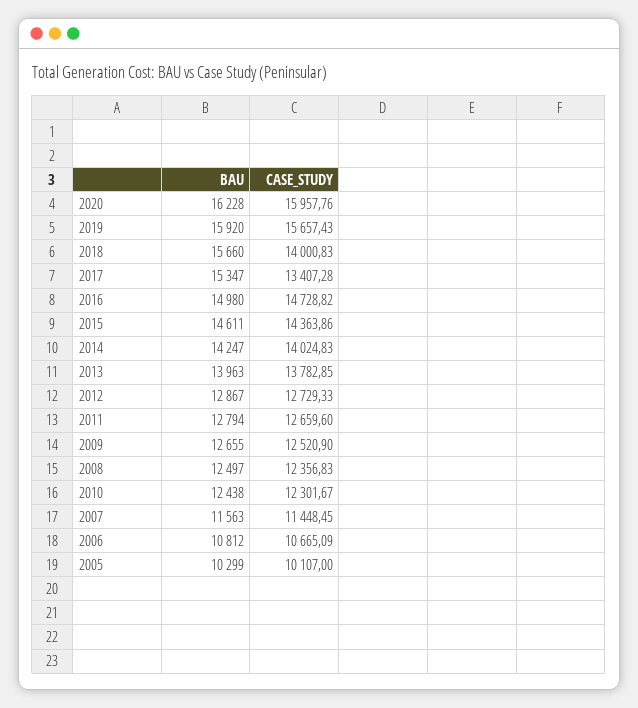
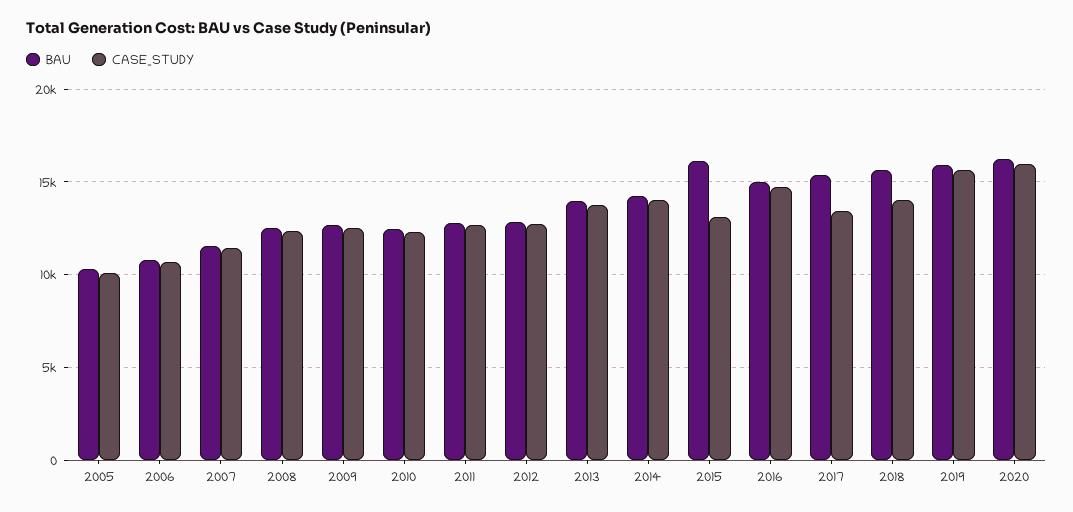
  {
    "BAU": {
      "2020": 16228,
      "2019": 15920,
      "2018": 15660,
      "2017": 15347,
      "2016": 14980,
-     "2015": 14611,
+     "2015": 16000,
      "2014": 14247,
      "2013": 13963,
      "2012": 12867,
      "2011": 12794,
      "2009": 12655,
      "2008": 12497,
      "2010": 12438,
      "2007": 11563,
      "2006": 10812,
      "2005": 10299
    },
    "CASE_STUDY": {
      "2020": 15957.76,
      "2019": 15657.43,
      "2018": 14000.83,
      "2017": 13407.28,
      "2016": 14728.82,
-     "2015": 14363.86,
+     "2015": 13000,
      "2014": 14024.83,
      "2013": 13782.85,
      "2012": 12729.33,
      "2011": 12659.6,
      "2009": 12520.9,
      "2008": 12356.83,
      "2010": 12301.67,
      "2007": 11448.45,
      "2006": 10665.09,
      "2005": 10107
    }
  }

